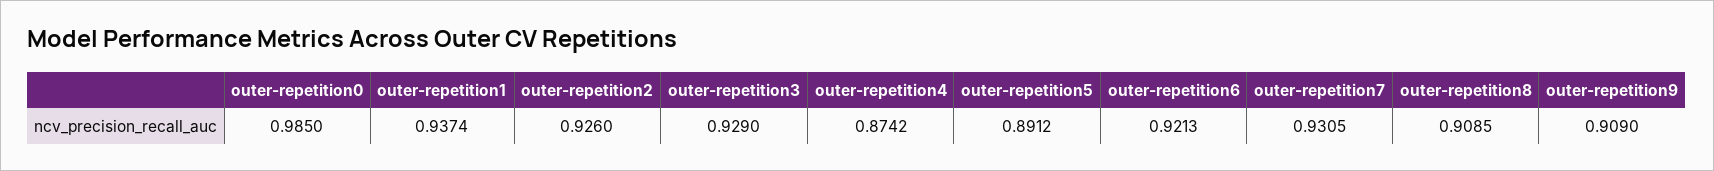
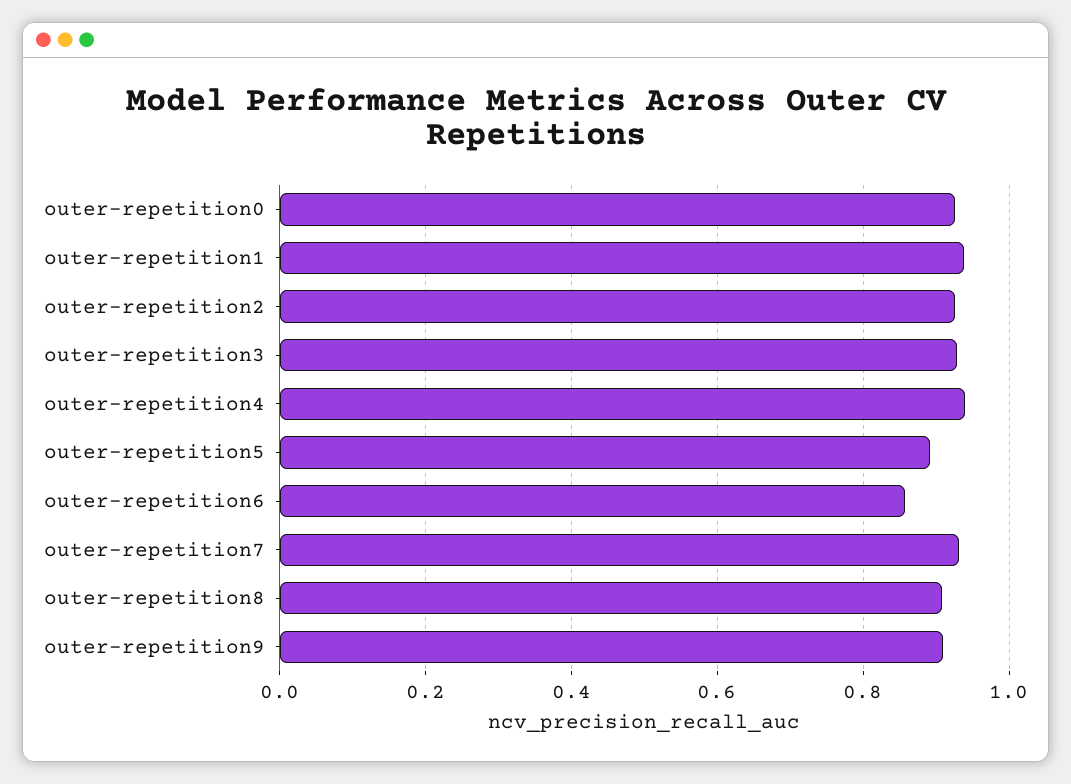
  {
-   "outer-repetition0": 0.985,
+   "outer-repetition0": 0.92,
    "outer-repetition1": 0.9374,
    "outer-repetition2": 0.926,
    "outer-repetition3": 0.929,
-   "outer-repetition4": 0.8742,
+   "outer-repetition4": 0.94,
    "outer-repetition5": 0.8912,
-   "outer-repetition6": 0.9213,
+   "outer-repetition6": 0.86,
    "outer-repetition7": 0.9305,
    "outer-repetition8": 0.9085,
    "outer-repetition9": 0.909
  }

